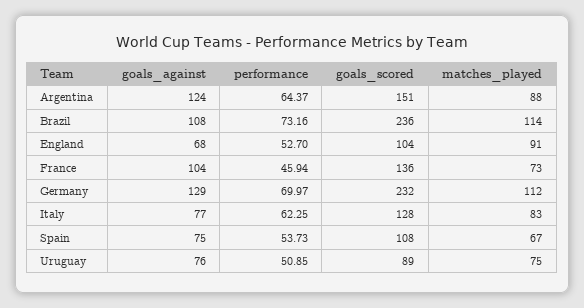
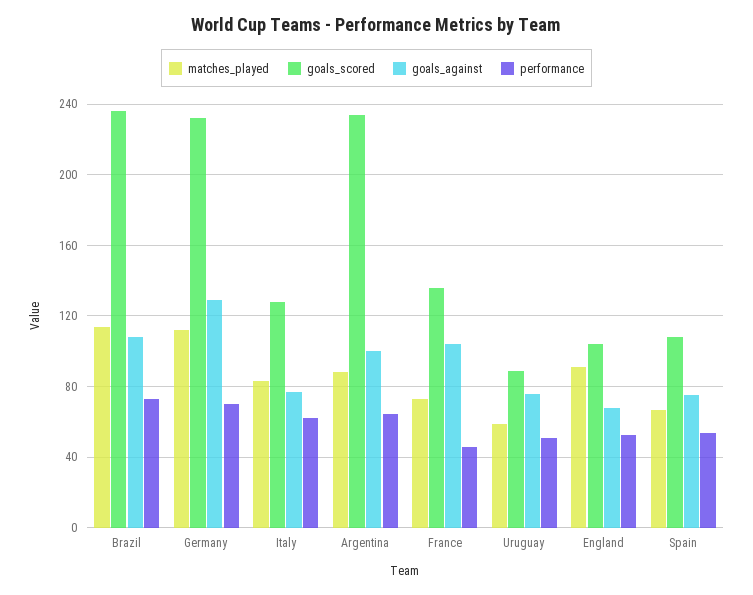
  {
    "goals_against": {
-     "Argentina": 124,
+     "Argentina": 100,
      "Brazil": 108,
      "England": 68,
      "France": 104,
      "Germany": 129,
      "Italy": 77,
      "Spain": 75,
      "Uruguay": 76
    },
    "performance": {
      "Argentina": 64.37,
      "Brazil": 73.16,
      "England": 52.7,
      "France": 45.94,
      "Germany": 69.97,
      "Italy": 62.25,
      "Spain": 53.73,
      "Uruguay": 50.85
    },
    "goals_scored": {
-     "Argentina": 151,
+     "Argentina": 235,
      "Brazil": 236,
      "England": 104,
      "France": 136,
      "Germany": 232,
      "Italy": 128,
      "Spain": 108,
      "Uruguay": 89
    },
    "matches_played": {
      "Argentina": 88,
      "Brazil": 114,
      "England": 91,
      "France": 73,
      "Germany": 112,
      "Italy": 83,
      "Spain": 67,
-     "Uruguay": 75
+     "Uruguay": 60
    }
  }

